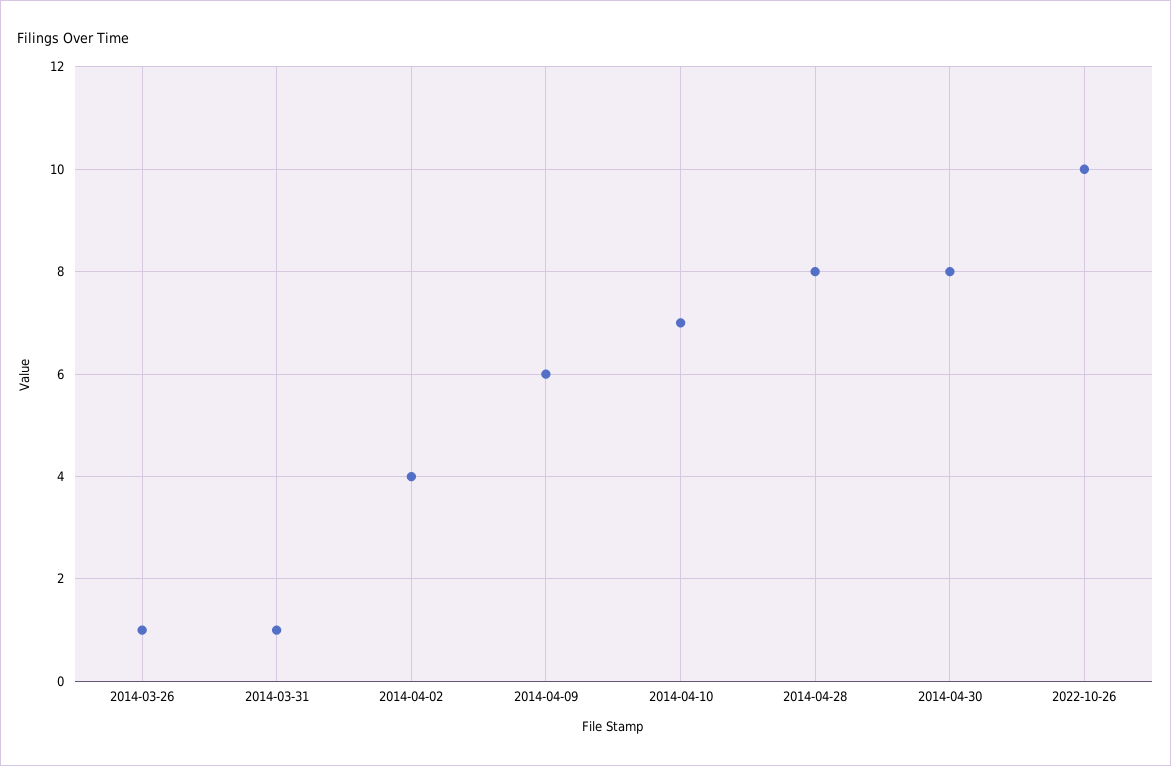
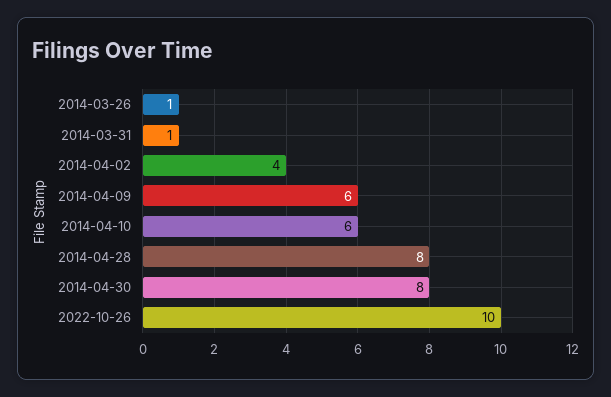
  {
    "2014-03-26": 1,
    "2014-03-31": 1,
    "2014-04-02": 4,
    "2014-04-09": 6,
-   "2014-04-10": 7,
+   "2014-04-10": 6,
    "2014-04-28": 8,
    "2014-04-30": 8,
    "2022-10-26": 10
  }

